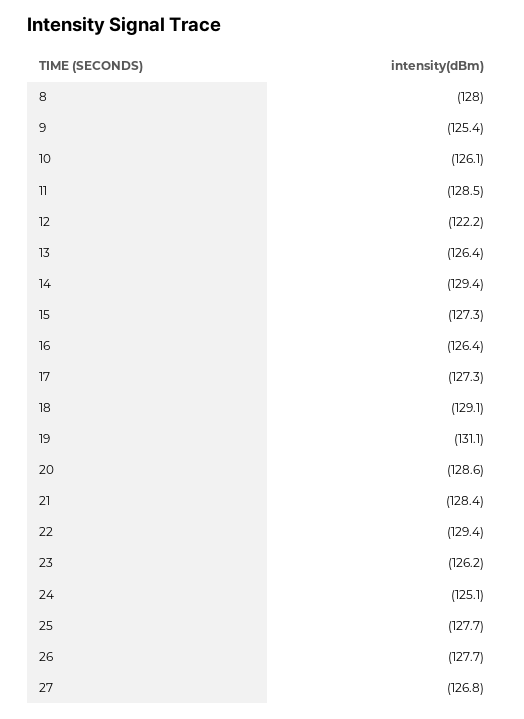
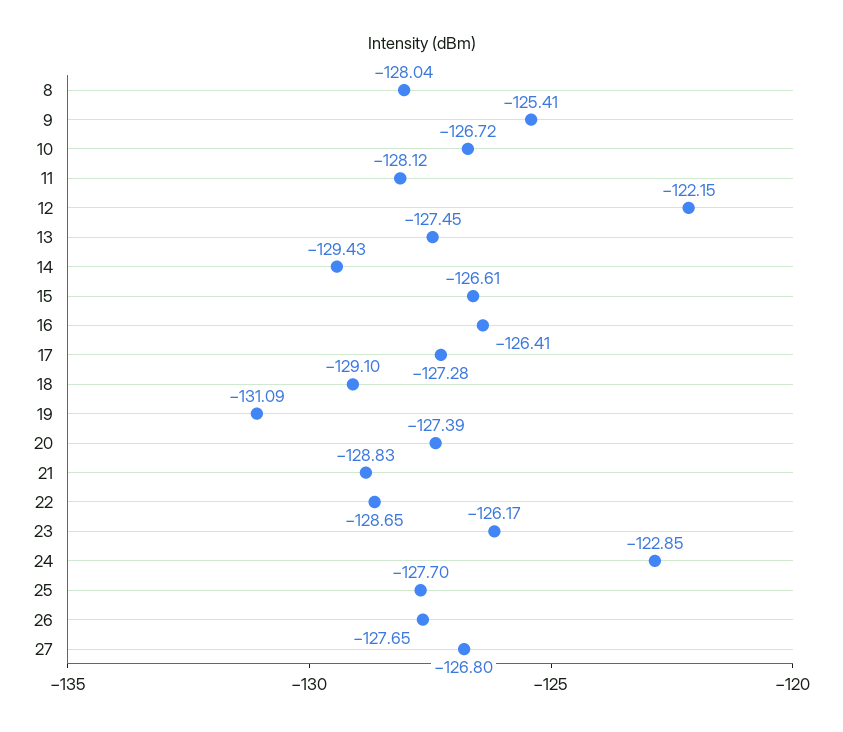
  {
    "8": -128.04,
    "9": -125.41,
-   "10": -126.1,
+   "10": -126.72,
-   "11": -128.5,
+   "11": -128.12,
    "12": -122.15,
-   "13": -126.4,
+   "13": -127.45,
    "14": -129.43,
-   "15": -127.3,
+   "15": -126.61,
    "16": -126.41,
    "17": -127.28,
    "18": -129.1,
    "19": -131.09,
-   "20": -128.6,
+   "20": -127.39,
-   "21": -128.4,
+   "21": -128.83,
-   "22": -129.4,
+   "22": -128.65,
    "23": -126.17,
-   "24": -125.1,
+   "24": -122.85,
    "25": -127.7,
    "26": -127.65,
    "27": -126.8
  }

